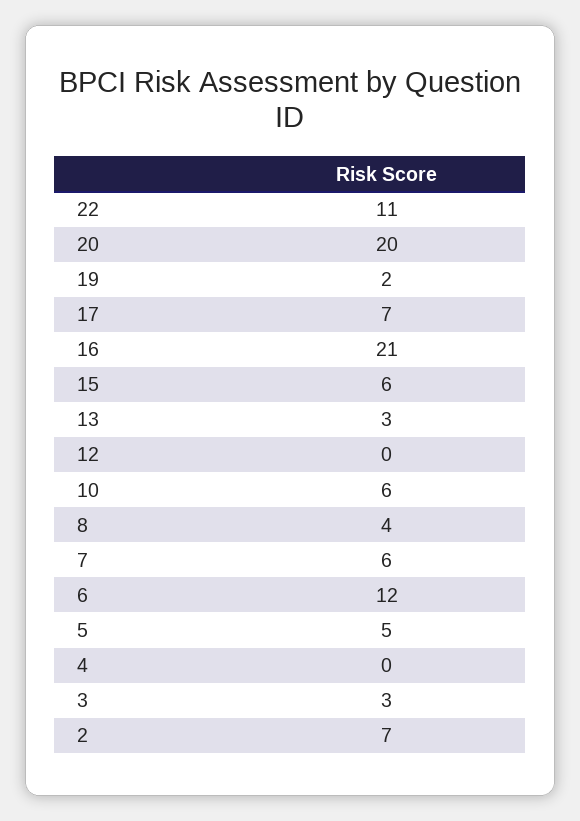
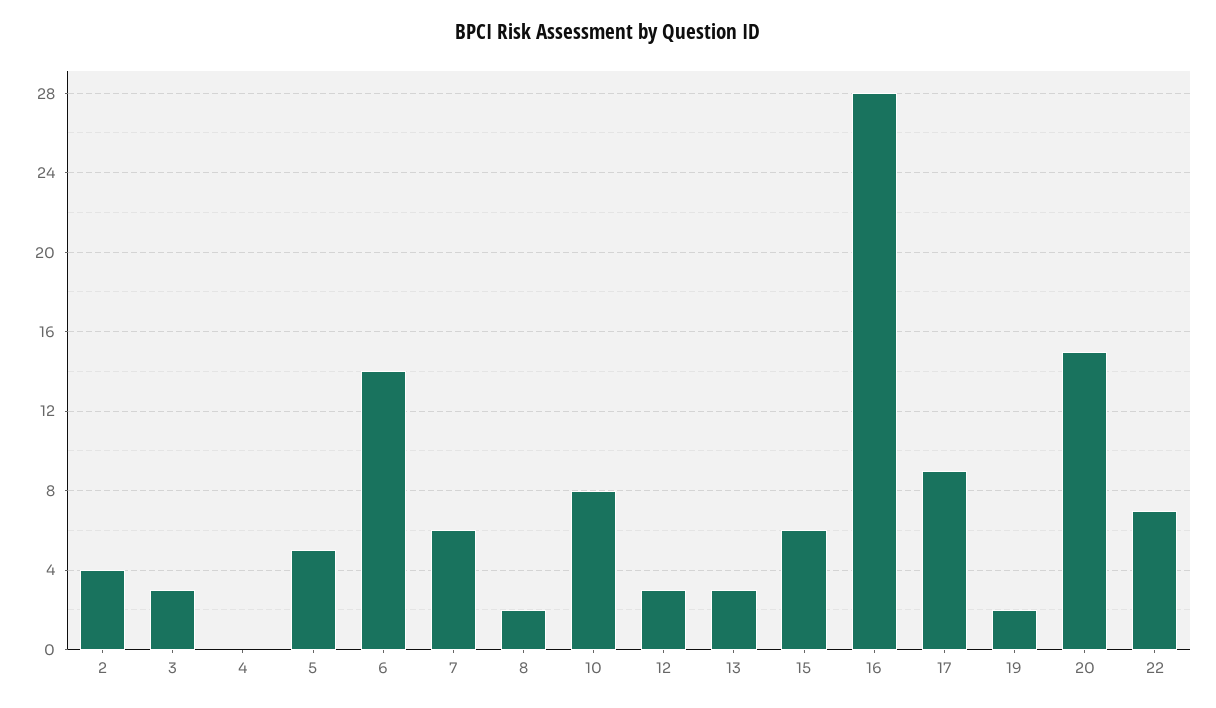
  {
-   "22": 11,
+   "22": 7,
-   "20": 20,
+   "20": 15,
    "19": 2,
-   "17": 7,
+   "17": 9,
-   "16": 21,
+   "16": 28,
    "15": 6,
    "13": 3,
-   "12": 0,
+   "12": 3,
-   "10": 6,
+   "10": 8,
-   "8": 4,
+   "8": 2,
    "7": 6,
-   "6": 12,
+   "6": 14,
    "5": 5,
    "4": 0,
    "3": 3,
-   "2": 7
+   "2": 4
  }

